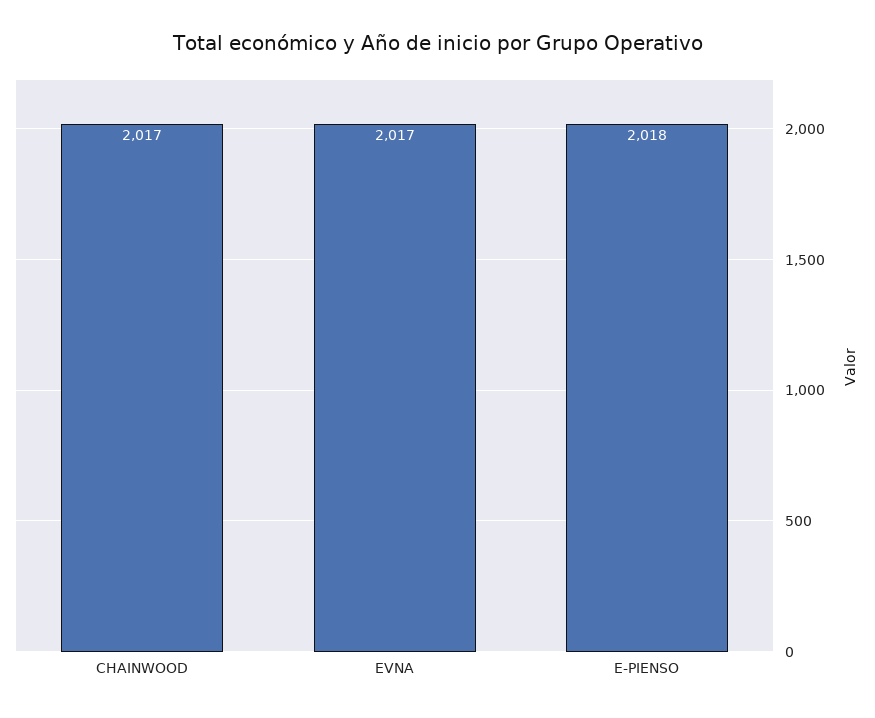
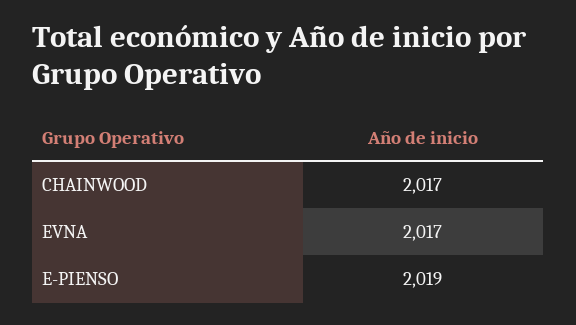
  {
    "CHAINWOOD": 2017,
    "EVNA": 2017,
-   "E-PIENSO": 2018
+   "E-PIENSO": 2019
  }

